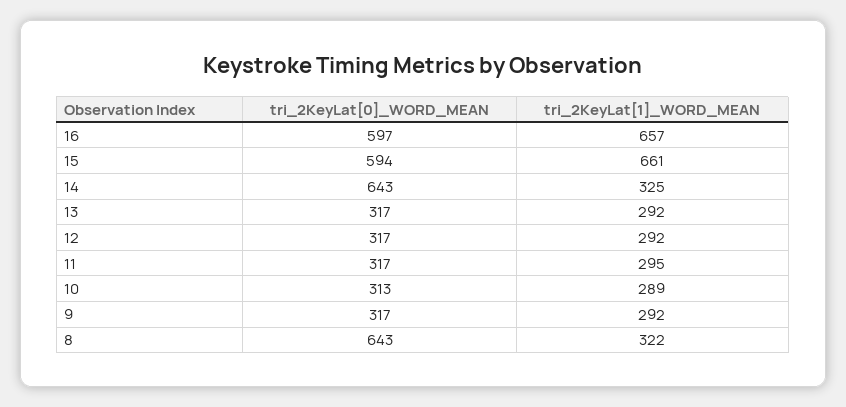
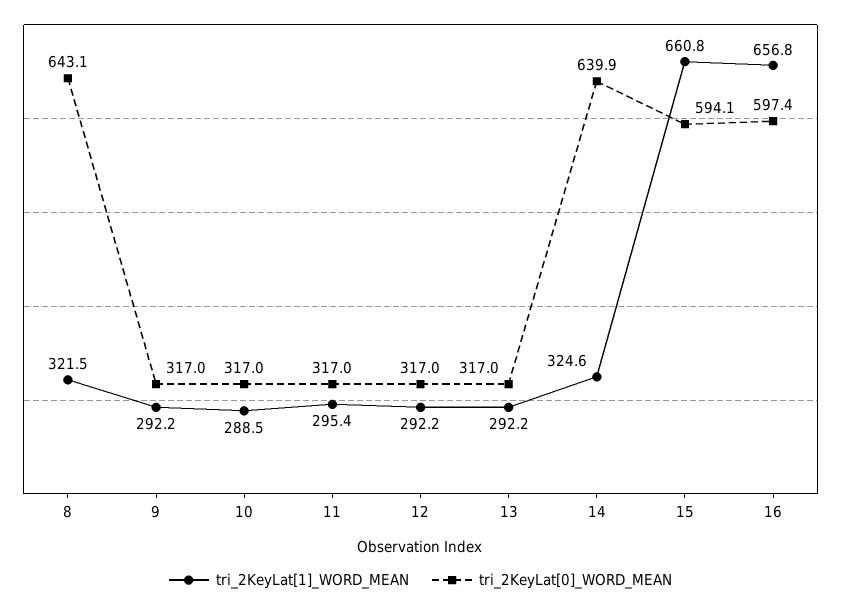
  {
    "tri_2KeyLat[0]_WORD_MEAN": {
      "16": 597.4,
      "15": 594.1,
-     "14": 643,
+     "14": 639.9,
      "13": 317,
      "12": 317,
      "11": 317,
-     "10": 313,
+     "10": 317,
      "9": 317,
      "8": 643.1
    },
    "tri_2KeyLat[1]_WORD_MEAN": {
      "16": 656.8,
      "15": 660.8,
      "14": 324.6,
      "13": 292.2,
      "12": 292.2,
      "11": 295.4,
      "10": 288.5,
      "9": 292.2,
      "8": 321.5
    }
  }

